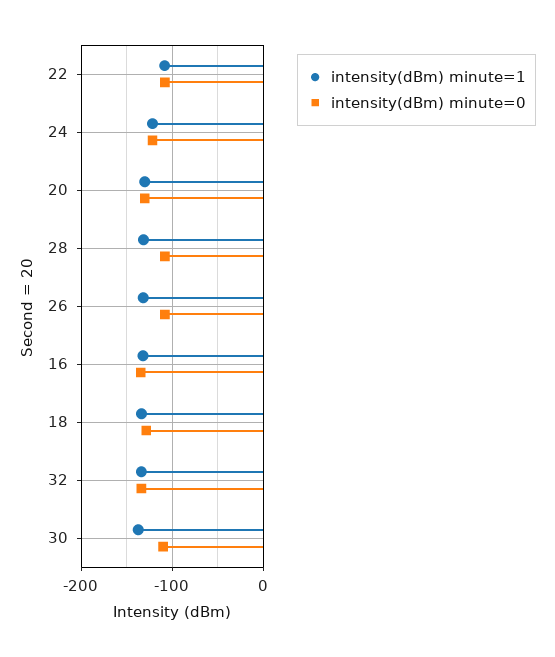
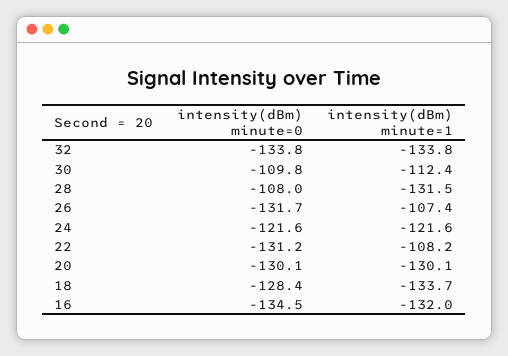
  {
    "intensity(dBm) minute=1": {
      "22": -108.2,
      "24": -121.6,
      "20": -130.1,
      "28": -131.5,
-     "26": -130,
+     "26": -107.4,
      "16": -132,
      "18": -133.7,
      "32": -133.8,
-     "30": -140
+     "30": -112.4
    },
    "intensity(dBm) minute=0": {
-     "22": -110,
+     "22": -131.2,
      "24": -121.6,
      "20": -130.1,
      "28": -108,
-     "26": -110,
+     "26": -131.7,
      "16": -134.5,
      "18": -128.4,
      "32": -133.8,
      "30": -109.8
    }
  }

